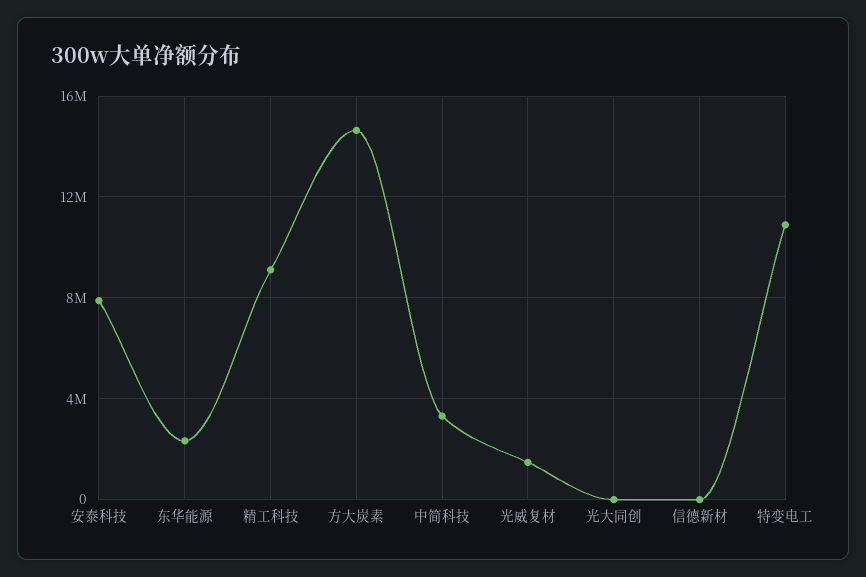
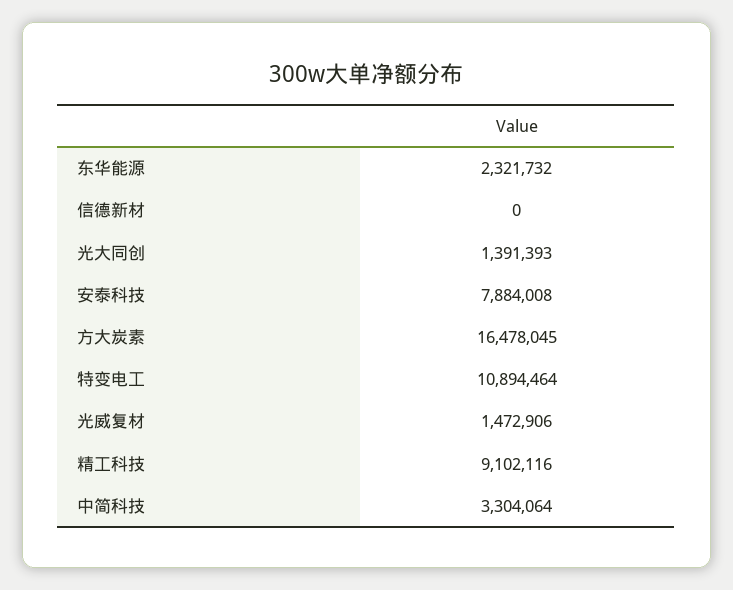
  {
    "安泰科技": 7884008,
    "东华能源": 2321732,
    "精工科技": 9102116,
-   "方大炭素": 14500000,
+   "方大炭素": 16478045,
    "中简科技": 3304064,
    "光威复材": 1472906,
-   "光大同创": 0,
+   "光大同创": 1391393,
    "信德新材": 0,
    "特变电工": 10894464
  }

